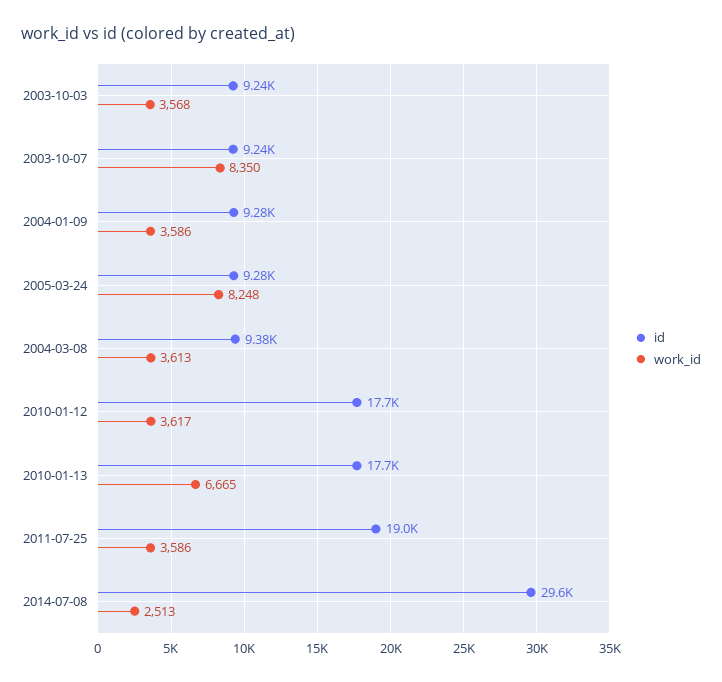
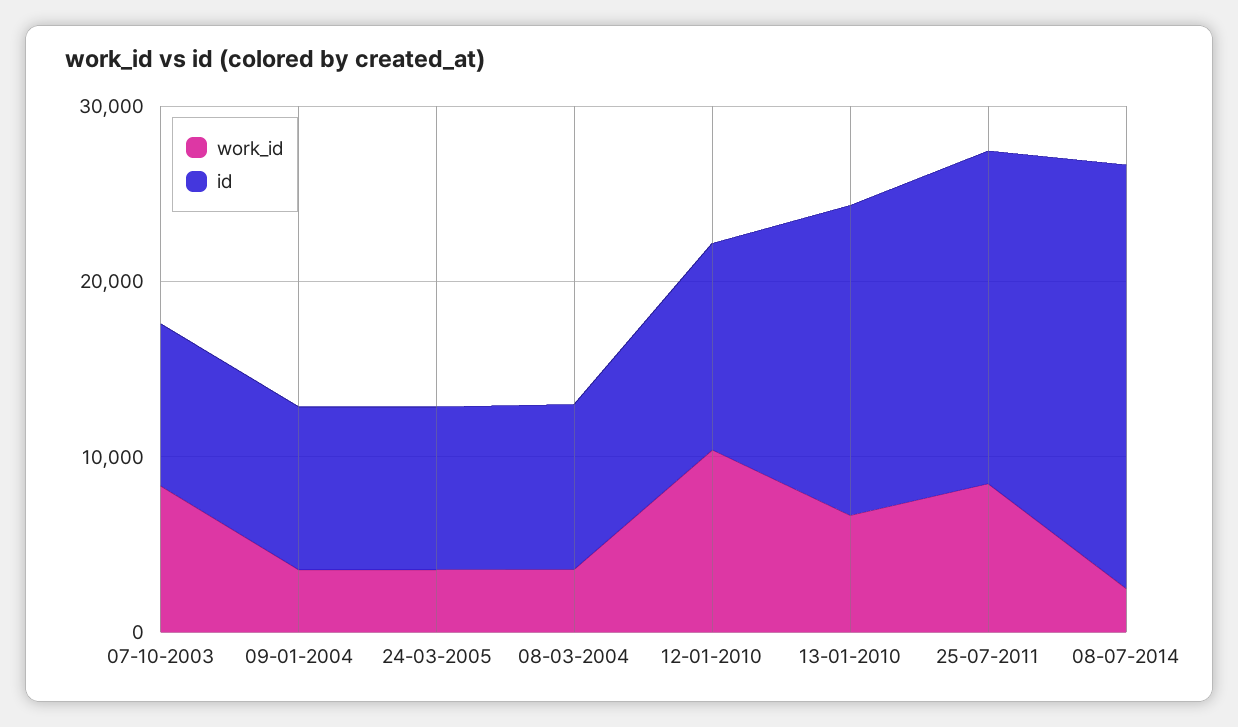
  {
    "id": {
-     "2003-10-03": 9240,
      "2003-10-07": 9240,
      "2004-01-09": 9280,
      "2005-03-24": 9280,
      "2004-03-08": 9380,
-     "2010-01-12": 17700,
+     "2010-01-12": 12000,
      "2010-01-13": 17700,
      "2011-07-25": 19000,
-     "2014-07-08": 29600
+     "2014-07-08": 24000
    },
    "work_id": {
-     "2003-10-03": 3568,
      "2003-10-07": 8350,
      "2004-01-09": 3586,
-     "2005-03-24": 8248,
+     "2005-03-24": 4000,
      "2004-03-08": 3613,
-     "2010-01-12": 3617,
+     "2010-01-12": 10000,
      "2010-01-13": 6665,
-     "2011-07-25": 3586,
+     "2011-07-25": 8000,
      "2014-07-08": 2513
    }
  }

